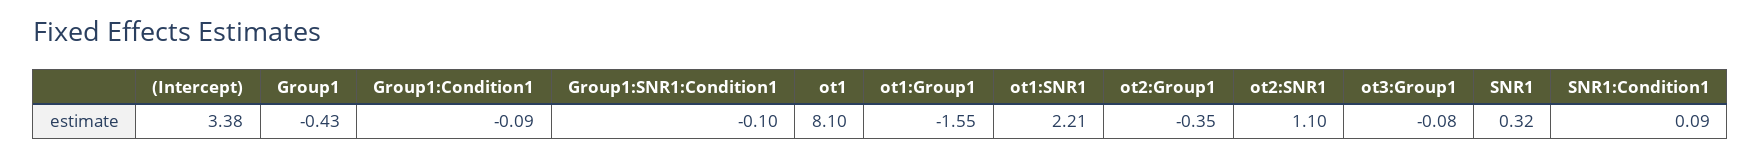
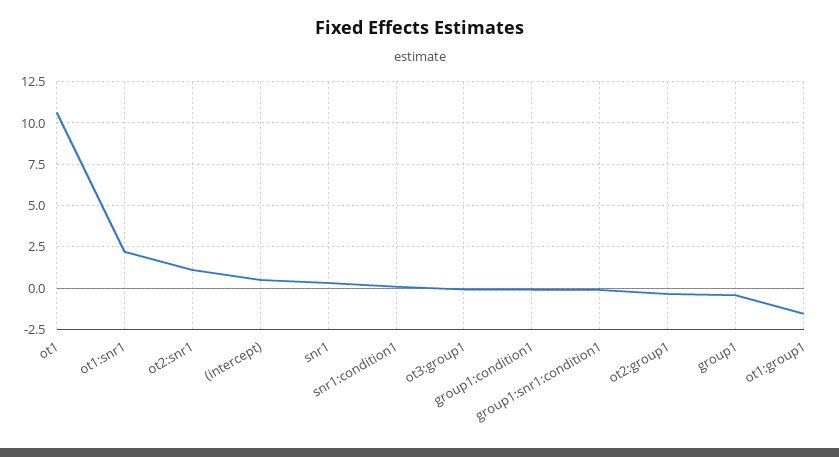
  {
-   "(Intercept)": 3.38,
+   "(Intercept)": 0.5,
    "Group1": -0.43,
    "Group1:Condition1": -0.09,
    "Group1:SNR1:Condition1": -0.1,
-   "ot1": 8.1,
+   "ot1": 10.5,
    "ot1:Group1": -1.55,
    "ot1:SNR1": 2.21,
    "ot2:Group1": -0.35,
    "ot2:SNR1": 1.1,
    "ot3:Group1": -0.08,
    "SNR1": 0.32,
    "SNR1:Condition1": 0.09
  }

